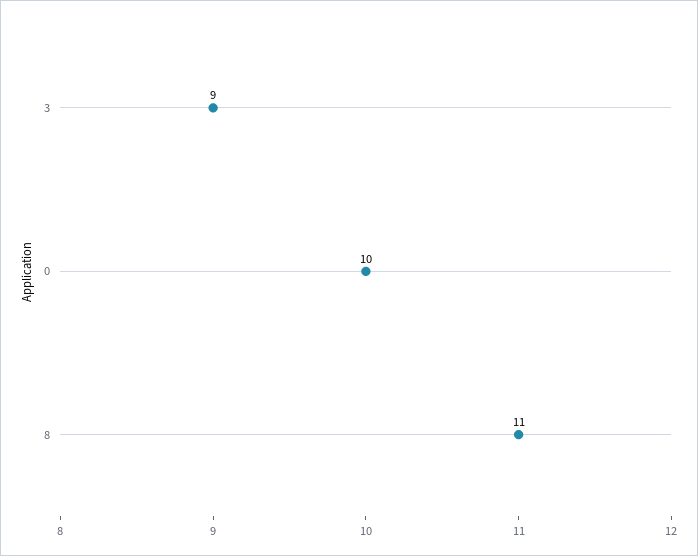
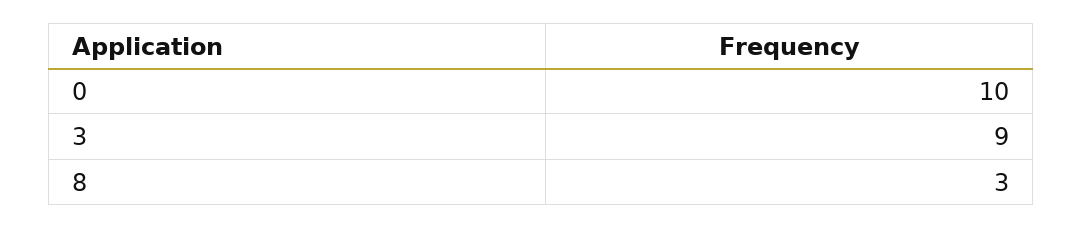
  {
    "3": 9,
    "0": 10,
-   "8": 11
+   "8": 3
  }

